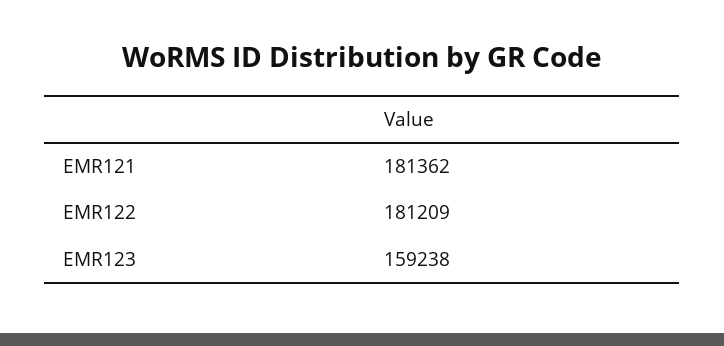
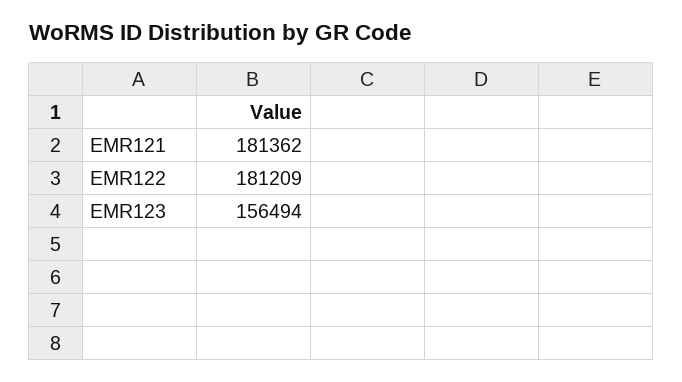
  {
    "EMR121": 181362,
    "EMR122": 181209,
-   "EMR123": 159238
+   "EMR123": 156494
  }

